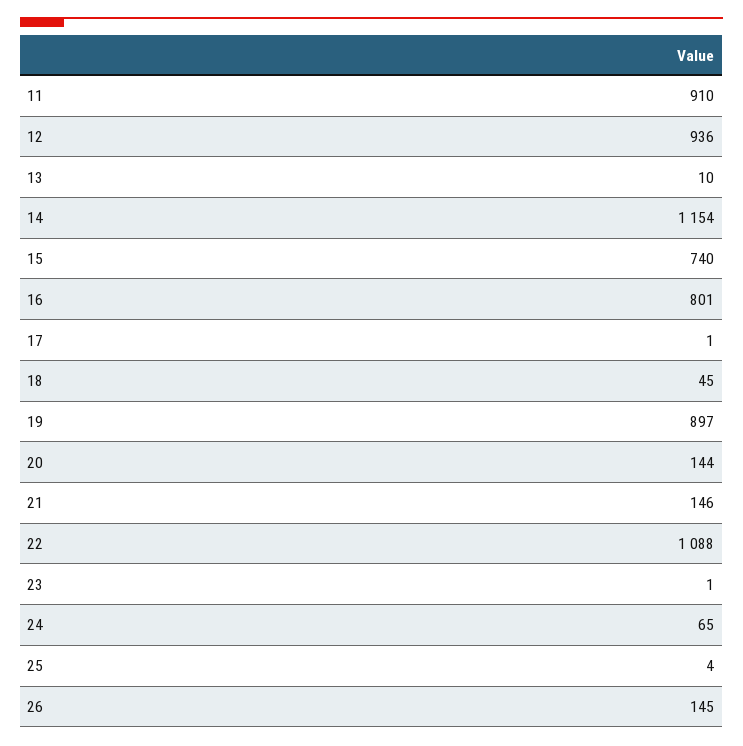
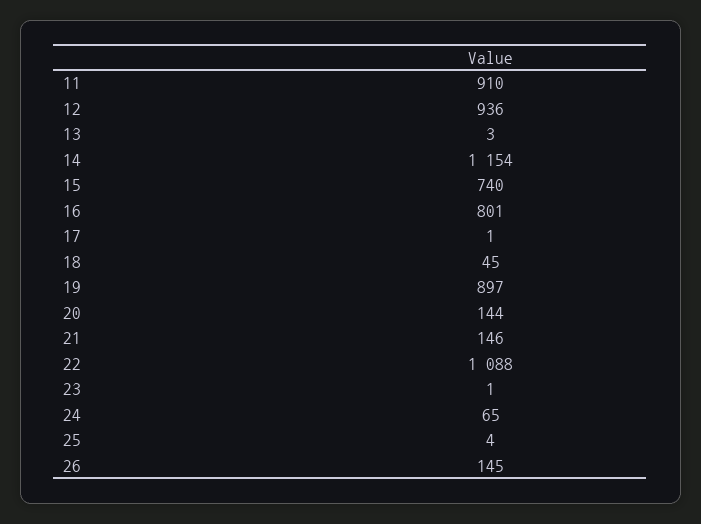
  {
    "11": 910,
    "12": 936,
-   "13": 10,
+   "13": 3,
    "14": 1154,
    "15": 740,
    "16": 801,
    "17": 1,
    "18": 45,
    "19": 897,
    "20": 144,
    "21": 146,
    "22": 1088,
    "23": 1,
    "24": 65,
    "25": 4,
    "26": 145
  }

